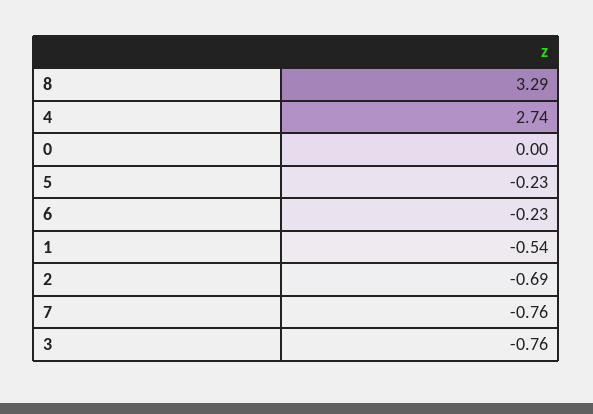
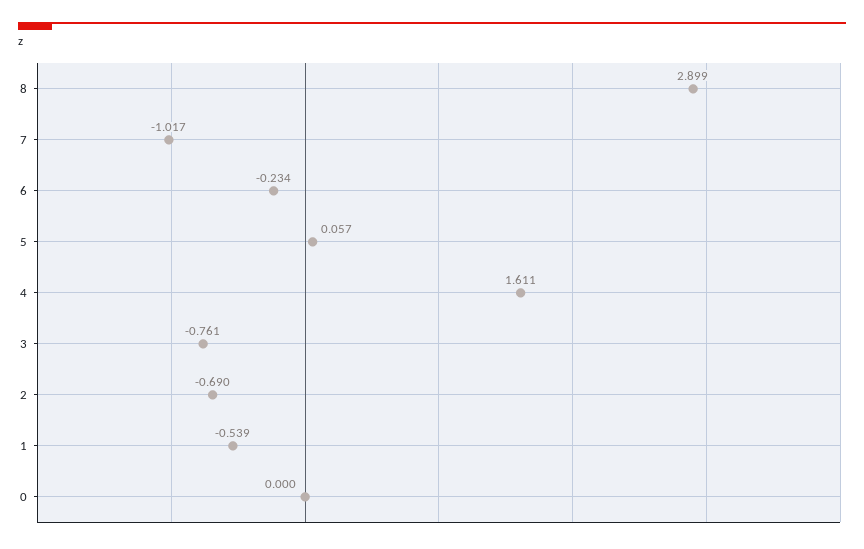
  {
-   "8": 3.29,
+   "8": 2.899,
-   "4": 2.74,
+   "4": 1.611,
    "0": 0,
-   "5": -0.23,
+   "5": 0.057,
    "6": -0.234,
    "1": -0.539,
    "2": -0.69,
-   "7": -0.76,
+   "7": -1.017,
    "3": -0.761
  }

